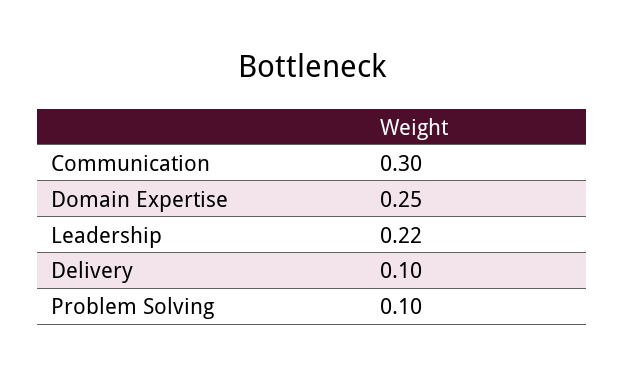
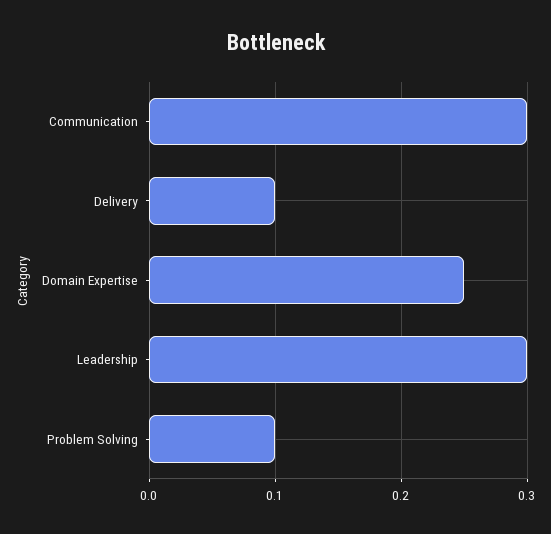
  {
    "Communication": 0.3,
    "Domain Expertise": 0.25,
-   "Leadership": 0.22,
+   "Leadership": 0.3,
    "Delivery": 0.1,
    "Problem Solving": 0.1
  }

